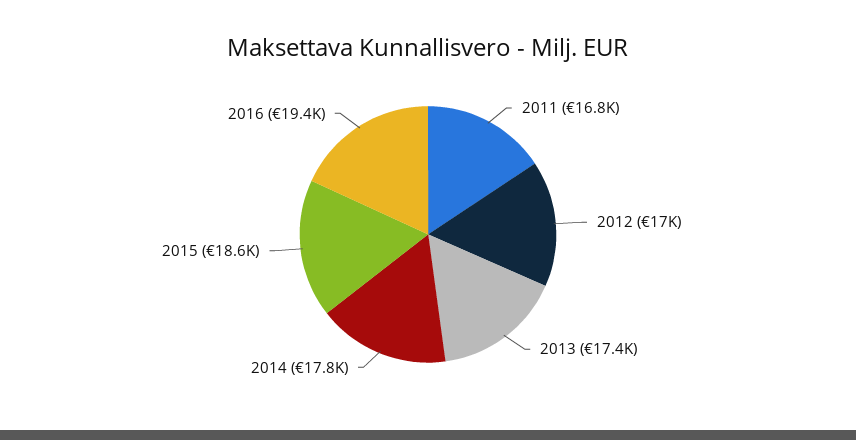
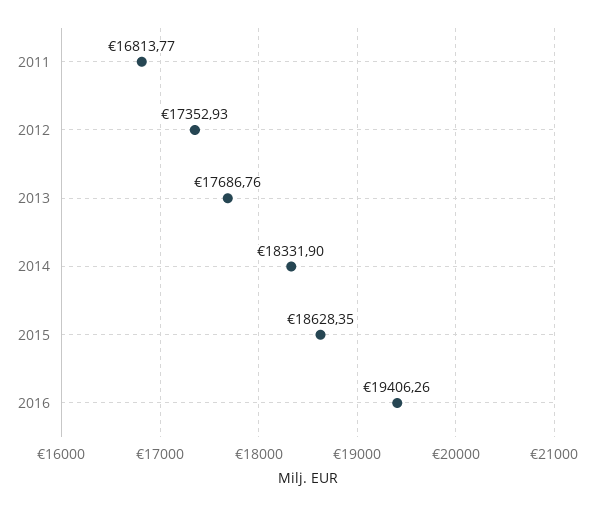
  {
    "2011": 16813.77,
-   "2012": 17000,
+   "2012": 17352.93,
-   "2013": 17400,
+   "2013": 17686.76,
-   "2014": 17800,
+   "2014": 18331.9,
    "2015": 18628.35,
    "2016": 19406.26
  }

